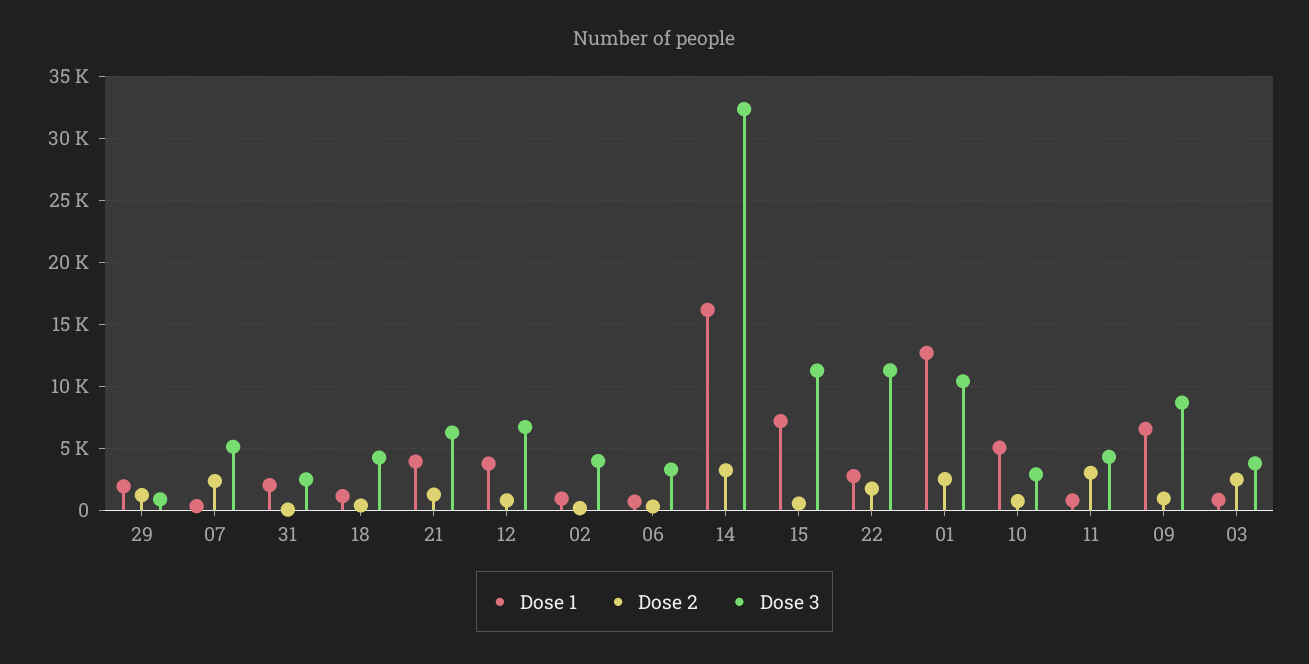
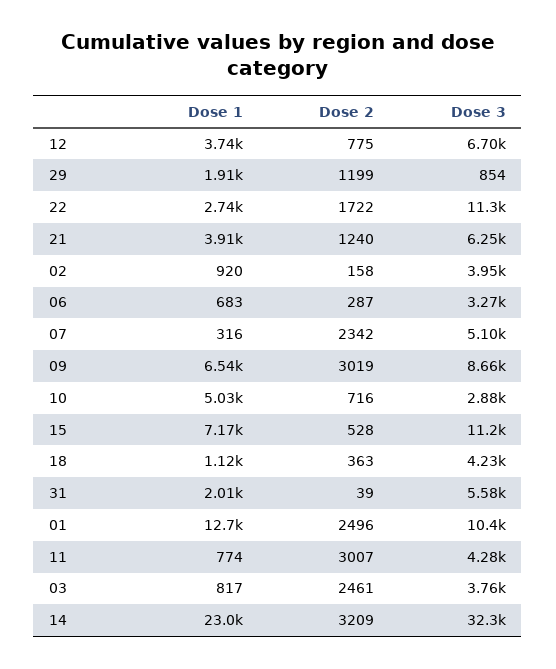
  {
    "Dose 1": {
      "29": 1910,
      "07": 316,
      "31": 2010,
      "18": 1120,
      "21": 3910,
      "12": 3740,
      "02": 920,
      "06": 683,
-     "14": 16000,
+     "14": 23000,
      "15": 7170,
      "22": 2740,
      "01": 12700,
      "10": 5030,
      "11": 774,
      "09": 6540,
      "03": 817
    },
    "Dose 2": {
      "29": 1199,
      "07": 2342,
      "31": 39,
      "18": 363,
      "21": 1240,
      "12": 775,
      "02": 158,
      "06": 287,
      "14": 3209,
      "15": 528,
      "22": 1722,
      "01": 2496,
      "10": 716,
      "11": 3007,
-     "09": 1000,
+     "09": 3019,
      "03": 2461
    },
    "Dose 3": {
      "29": 854,
      "07": 5100,
-     "31": 2500,
+     "31": 5580,
      "18": 4230,
      "21": 6250,
      "12": 6700,
      "02": 3950,
      "06": 3270,
      "14": 32300,
      "15": 11200,
      "22": 11300,
      "01": 10400,
      "10": 2880,
      "11": 4280,
      "09": 8660,
      "03": 3760
    }
  }

